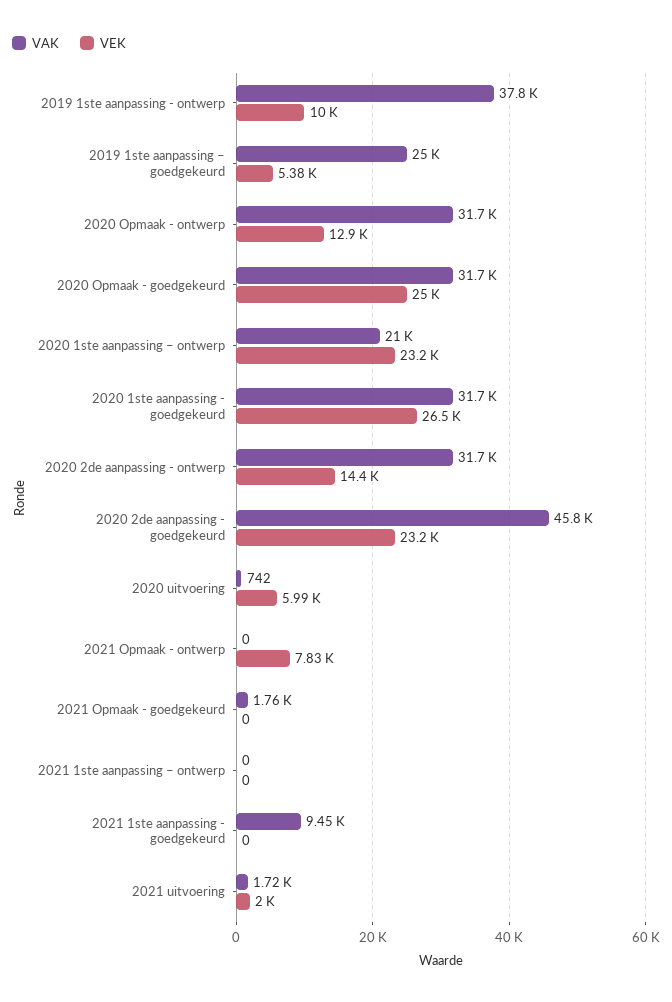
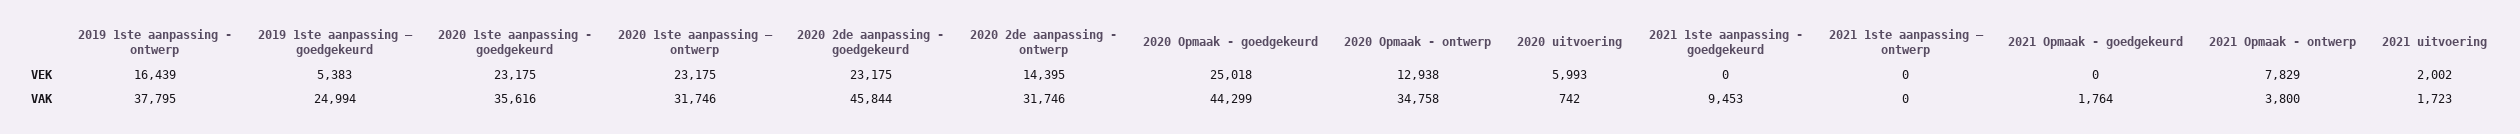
  {
    "VAK": {
      "2019 1ste aanpassing - ontwerp": 37795,
      "2019 1ste aanpassing – goedgekeurd": 24994,
-     "2020 Opmaak - ontwerp": 31700,
+     "2020 Opmaak - ontwerp": 34758,
-     "2020 Opmaak - goedgekeurd": 31700,
+     "2020 Opmaak - goedgekeurd": 44299,
-     "2020 1ste aanpassing – ontwerp": 21000,
+     "2020 1ste aanpassing – ontwerp": 31746,
-     "2020 1ste aanpassing - goedgekeurd": 31700,
+     "2020 1ste aanpassing - goedgekeurd": 35616,
      "2020 2de aanpassing - ontwerp": 31746,
      "2020 2de aanpassing - goedgekeurd": 45844,
      "2020 uitvoering": 742,
-     "2021 Opmaak - ontwerp": 0,
+     "2021 Opmaak - ontwerp": 3800,
      "2021 Opmaak - goedgekeurd": 1764,
      "2021 1ste aanpassing – ontwerp": 0,
      "2021 1ste aanpassing - goedgekeurd": 9453,
      "2021 uitvoering": 1723
    },
    "VEK": {
-     "2019 1ste aanpassing - ontwerp": 10000,
+     "2019 1ste aanpassing - ontwerp": 16439,
      "2019 1ste aanpassing – goedgekeurd": 5383,
      "2020 Opmaak - ontwerp": 12938,
      "2020 Opmaak - goedgekeurd": 25018,
      "2020 1ste aanpassing – ontwerp": 23175,
-     "2020 1ste aanpassing - goedgekeurd": 26500,
+     "2020 1ste aanpassing - goedgekeurd": 23175,
      "2020 2de aanpassing - ontwerp": 14395,
      "2020 2de aanpassing - goedgekeurd": 23175,
      "2020 uitvoering": 5993,
      "2021 Opmaak - ontwerp": 7829,
      "2021 Opmaak - goedgekeurd": 0,
      "2021 1ste aanpassing – ontwerp": 0,
      "2021 1ste aanpassing - goedgekeurd": 0,
      "2021 uitvoering": 2002
    }
  }

